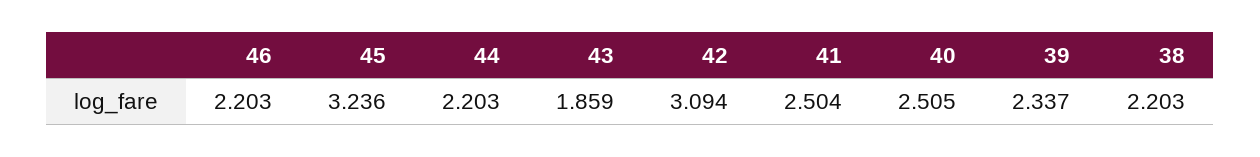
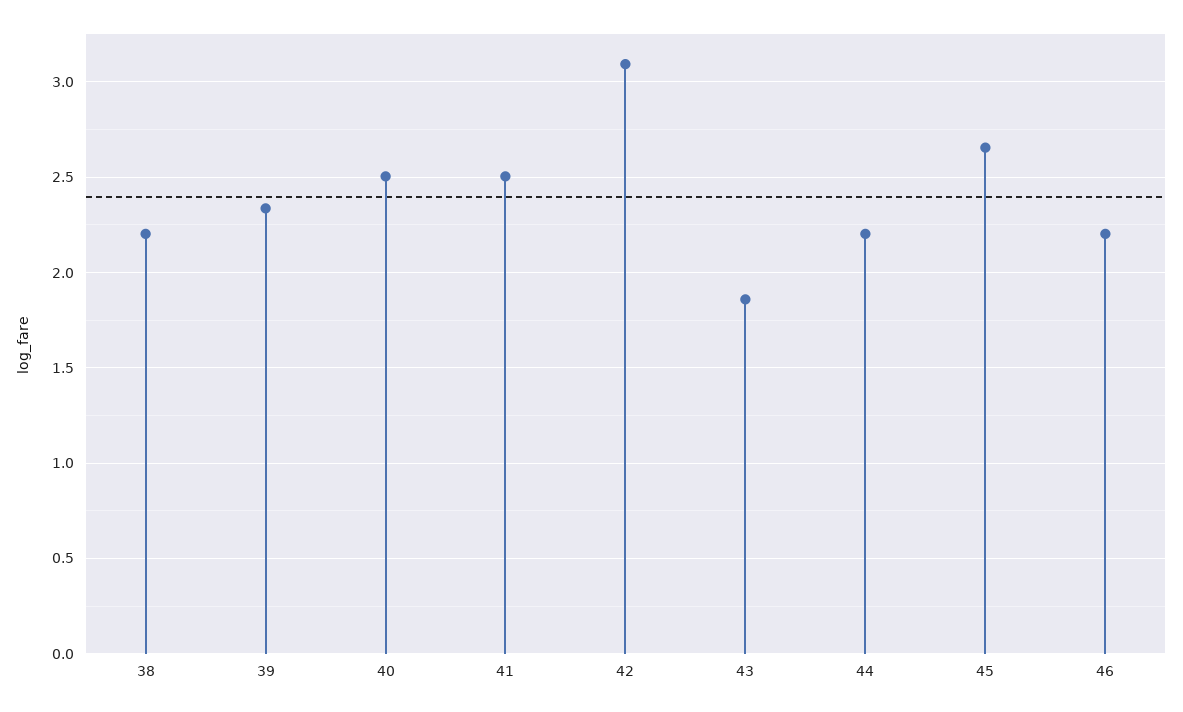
  {
    "46": 2.203,
-   "45": 3.236,
+   "45": 2.65,
    "44": 2.203,
    "43": 1.859,
    "42": 3.094,
    "41": 2.504,
    "40": 2.505,
    "39": 2.337,
    "38": 2.203
  }

